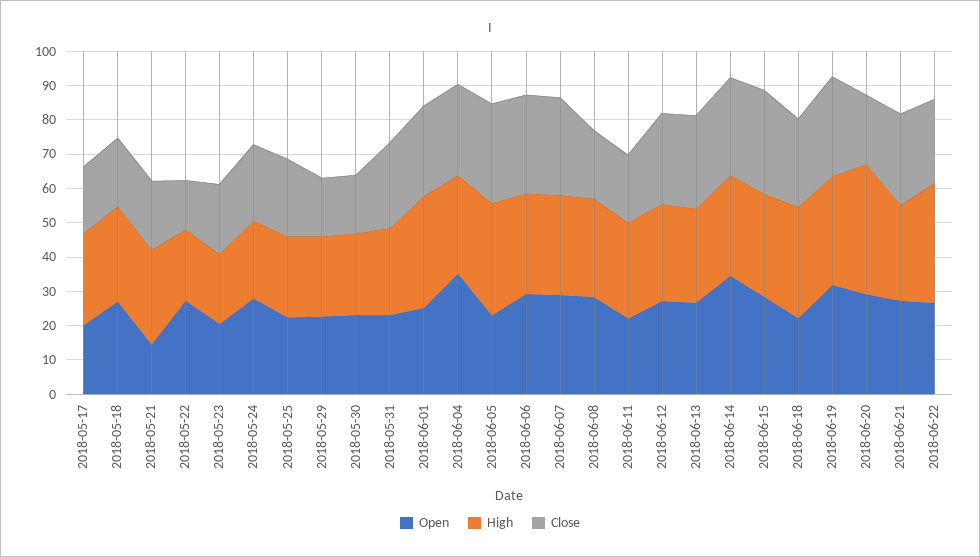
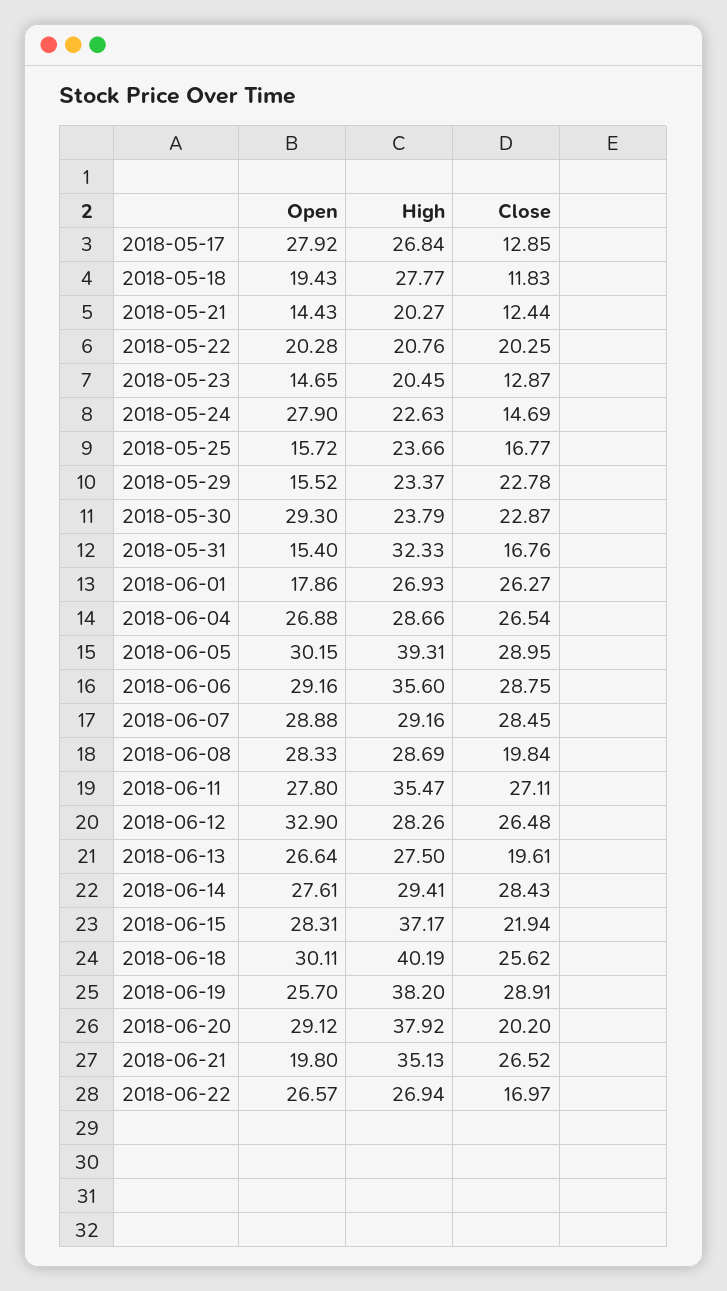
  {
    "Open": {
-     "2018-05-17": 20,
+     "2018-05-17": 27.92,
-     "2018-05-18": 27.5,
+     "2018-05-18": 19.43,
      "2018-05-21": 14.43,
-     "2018-05-22": 27.5,
+     "2018-05-22": 20.28,
-     "2018-05-23": 20,
+     "2018-05-23": 14.65,
      "2018-05-24": 27.9,
-     "2018-05-25": 22.5,
+     "2018-05-25": 15.72,
-     "2018-05-29": 22.5,
+     "2018-05-29": 15.52,
-     "2018-05-30": 22.5,
+     "2018-05-30": 29.3,
-     "2018-05-31": 22.5,
+     "2018-05-31": 15.4,
-     "2018-06-01": 25,
+     "2018-06-01": 17.86,
-     "2018-06-04": 35,
+     "2018-06-04": 26.88,
-     "2018-06-05": 22.5,
+     "2018-06-05": 30.15,
      "2018-06-06": 29.16,
      "2018-06-07": 28.88,
      "2018-06-08": 28.33,
-     "2018-06-11": 22.5,
+     "2018-06-11": 27.8,
-     "2018-06-12": 27.5,
+     "2018-06-12": 32.9,
      "2018-06-13": 26.64,
-     "2018-06-14": 35,
+     "2018-06-14": 27.61,
      "2018-06-15": 28.31,
-     "2018-06-18": 22.5,
+     "2018-06-18": 30.11,
-     "2018-06-19": 32.5,
+     "2018-06-19": 25.7,
      "2018-06-20": 29.12,
-     "2018-06-21": 27.5,
+     "2018-06-21": 19.8,
      "2018-06-22": 26.57
    },
    "High": {
      "2018-05-17": 26.84,
      "2018-05-18": 27.77,
-     "2018-05-21": 27.5,
+     "2018-05-21": 20.27,
      "2018-05-22": 20.76,
      "2018-05-23": 20.45,
      "2018-05-24": 22.63,
      "2018-05-25": 23.66,
      "2018-05-29": 23.37,
      "2018-05-30": 23.79,
-     "2018-05-31": 25,
+     "2018-05-31": 32.33,
-     "2018-06-01": 32.5,
+     "2018-06-01": 26.93,
      "2018-06-04": 28.66,
-     "2018-06-05": 32.5,
+     "2018-06-05": 39.31,
-     "2018-06-06": 30,
+     "2018-06-06": 35.6,
      "2018-06-07": 29.16,
      "2018-06-08": 28.69,
-     "2018-06-11": 27.5,
+     "2018-06-11": 35.47,
      "2018-06-12": 28.26,
      "2018-06-13": 27.5,
      "2018-06-14": 29.41,
-     "2018-06-15": 30,
+     "2018-06-15": 37.17,
-     "2018-06-18": 32.5,
+     "2018-06-18": 40.19,
-     "2018-06-19": 32.5,
+     "2018-06-19": 38.2,
      "2018-06-20": 37.92,
-     "2018-06-21": 27.5,
+     "2018-06-21": 35.13,
-     "2018-06-22": 35
+     "2018-06-22": 26.94
    },
    "Close": {
-     "2018-05-17": 20,
+     "2018-05-17": 12.85,
-     "2018-05-18": 20,
+     "2018-05-18": 11.83,
-     "2018-05-21": 20,
+     "2018-05-21": 12.44,
-     "2018-05-22": 15,
+     "2018-05-22": 20.25,
-     "2018-05-23": 20,
+     "2018-05-23": 12.87,
-     "2018-05-24": 22.5,
+     "2018-05-24": 14.69,
-     "2018-05-25": 22.5,
+     "2018-05-25": 16.77,
-     "2018-05-29": 17.5,
+     "2018-05-29": 22.78,
-     "2018-05-30": 17.5,
+     "2018-05-30": 22.87,
-     "2018-05-31": 25,
+     "2018-05-31": 16.76,
      "2018-06-01": 26.27,
      "2018-06-04": 26.54,
      "2018-06-05": 28.95,
      "2018-06-06": 28.75,
      "2018-06-07": 28.45,
      "2018-06-08": 19.84,
-     "2018-06-11": 20,
+     "2018-06-11": 27.11,
      "2018-06-12": 26.48,
-     "2018-06-13": 27.5,
+     "2018-06-13": 19.61,
      "2018-06-14": 28.43,
-     "2018-06-15": 30,
+     "2018-06-15": 21.94,
      "2018-06-18": 25.62,
      "2018-06-19": 28.91,
      "2018-06-20": 20.2,
      "2018-06-21": 26.52,
-     "2018-06-22": 25
+     "2018-06-22": 16.97
    }
  }

